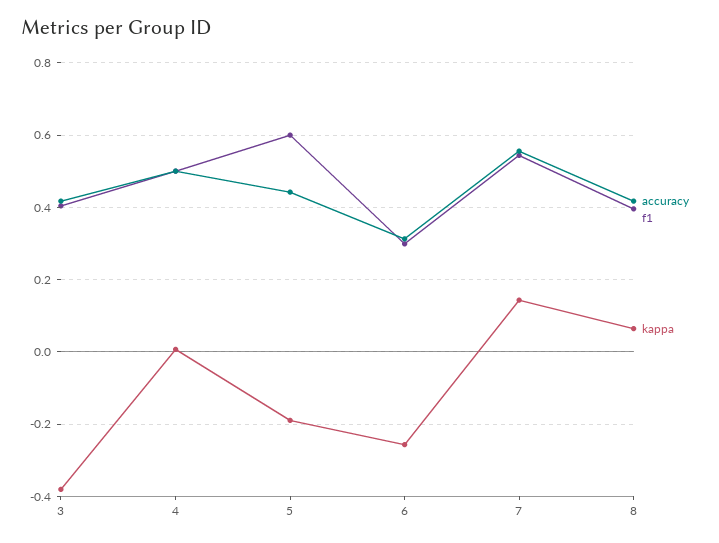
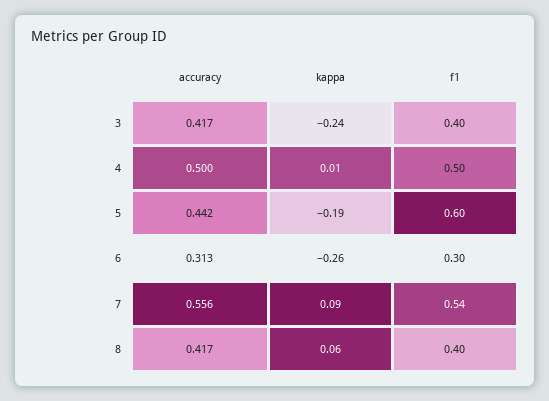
  {
    "accuracy": {
      "3": 0.417,
      "4": 0.5,
      "5": 0.442,
      "6": 0.313,
      "7": 0.556,
      "8": 0.417
    },
    "f1": {
      "3": 0.4,
      "4": 0.5,
      "5": 0.6,
      "6": 0.3,
      "7": 0.54,
      "8": 0.4
    },
    "kappa": {
-     "3": -0.38,
+     "3": -0.24,
      "4": 0.01,
      "5": -0.19,
      "6": -0.26,
-     "7": 0.14,
+     "7": 0.09,
      "8": 0.06
    }
  }

